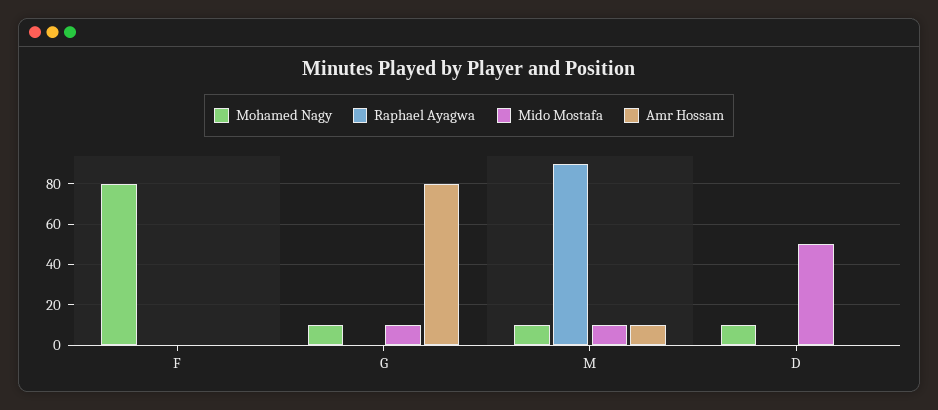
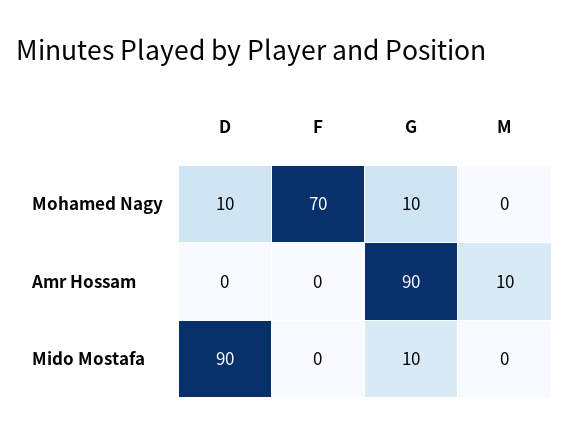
  {
    "Mohamed Nagy": {
-     "F": 80,
+     "F": 70,
      "G": 10,
-     "M": 10,
+     "M": 0,
      "D": 10
    },
-   "Raphael Ayagwa": {
-     "F": 0,
-     "G": 0,
-     "M": 90,
-     "D": 0
-   },
    "Mido Mostafa": {
      "F": 0,
      "G": 10,
-     "M": 10,
+     "M": 0,
-     "D": 50
+     "D": 90
    },
    "Amr Hossam": {
      "F": 0,
-     "G": 80,
+     "G": 90,
      "M": 10,
      "D": 0
    }
  }

